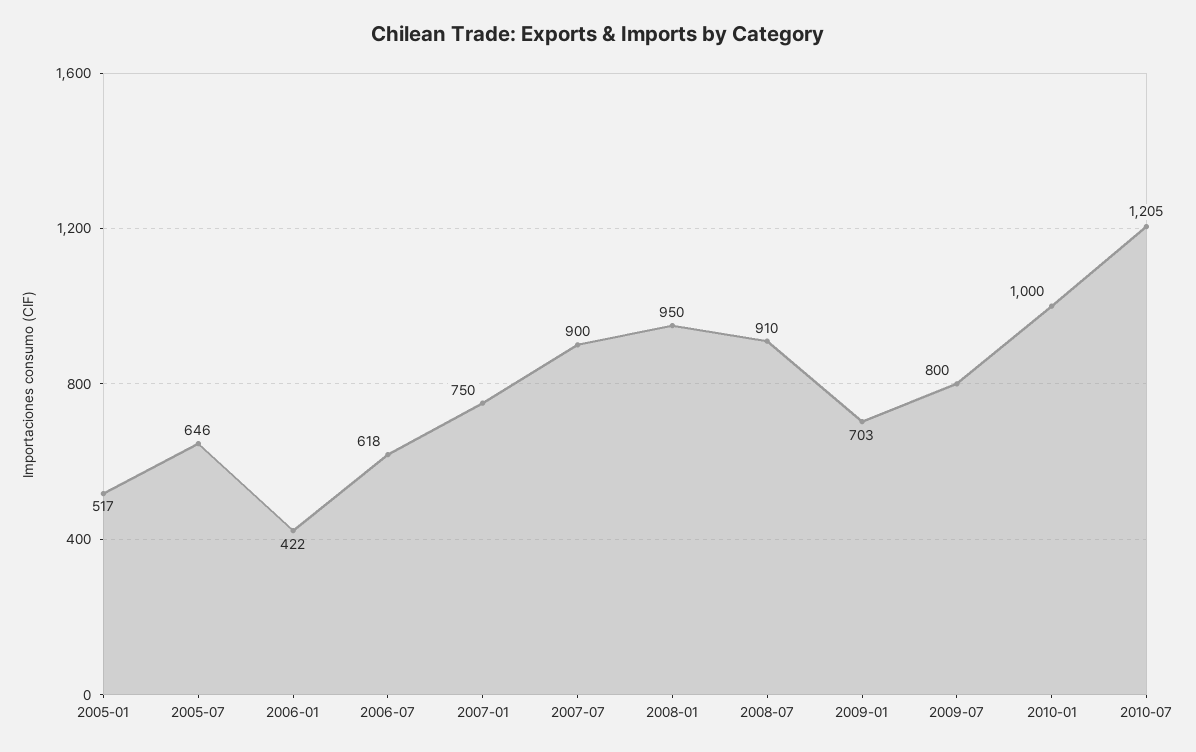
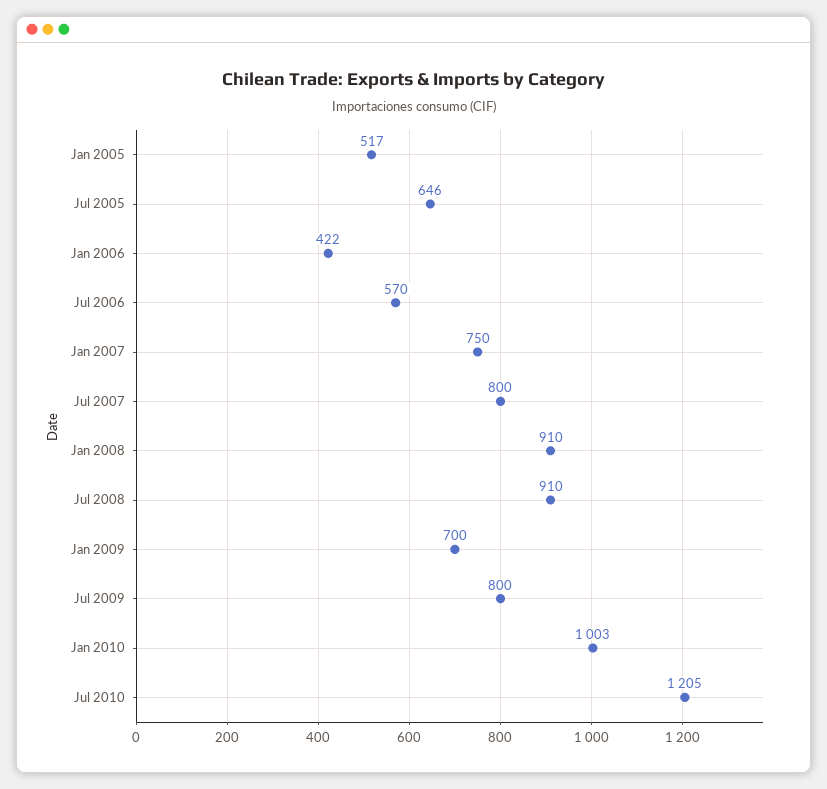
  {
    "2005-01": 517,
    "2005-07": 646,
    "2006-01": 422,
-   "2006-07": 618,
+   "2006-07": 570,
    "2007-01": 750,
-   "2007-07": 900,
+   "2007-07": 800,
-   "2008-01": 950,
+   "2008-01": 910,
    "2008-07": 910,
-   "2009-01": 703,
+   "2009-01": 700,
    "2009-07": 800,
-   "2010-01": 1000,
+   "2010-01": 1003,
    "2010-07": 1205
  }

